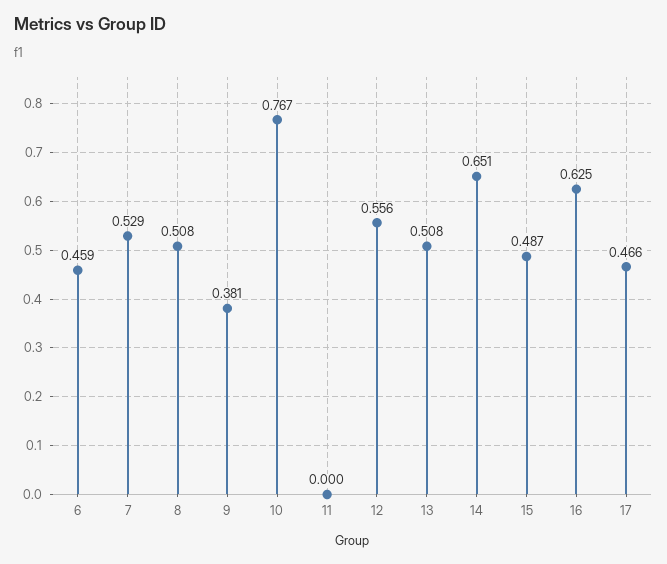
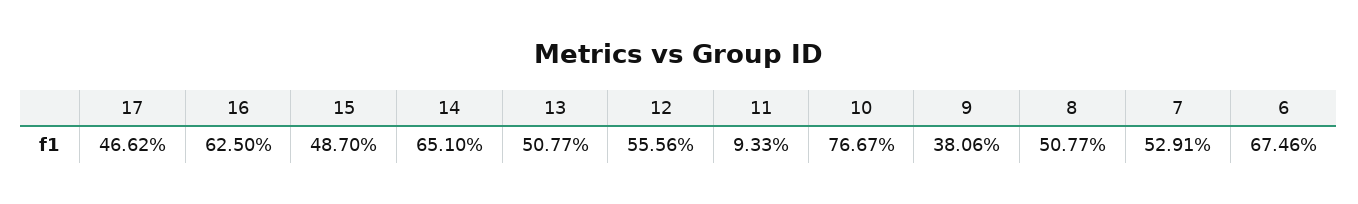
  {
-   "6": 0.459,
+   "6": 0.6746,
    "7": 0.5291,
    "8": 0.5077,
    "9": 0.3806,
    "10": 0.7667,
-   "11": 0,
+   "11": 0.0933,
    "12": 0.5556,
    "13": 0.5077,
    "14": 0.651,
    "15": 0.487,
    "16": 0.625,
    "17": 0.4662
  }

